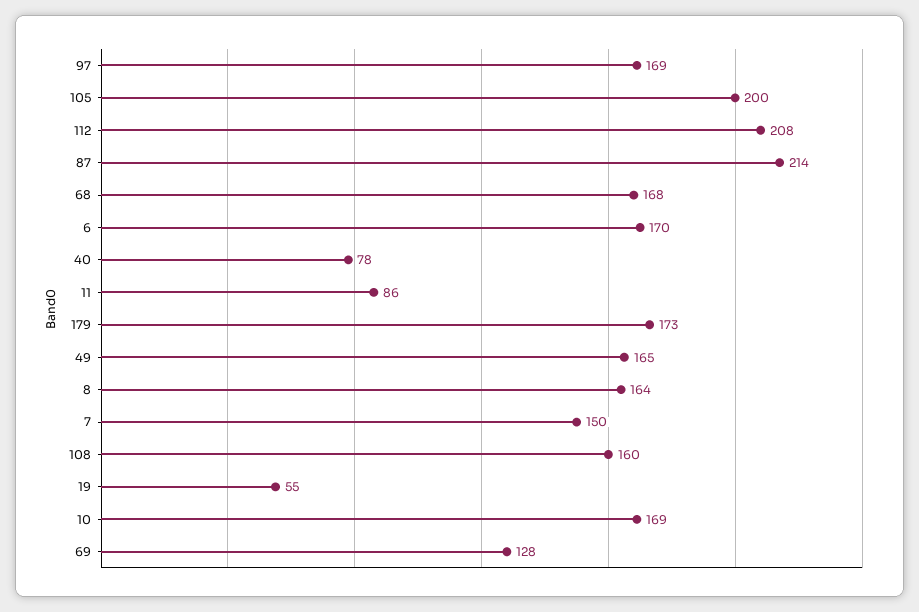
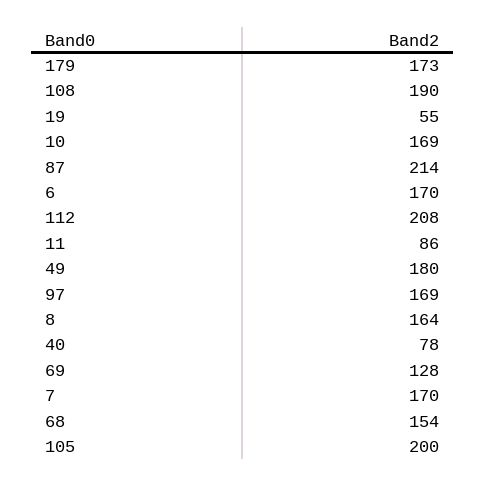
  {
    "97": 169,
    "105": 200,
    "112": 208,
    "87": 214,
-   "68": 168,
+   "68": 154,
    "6": 170,
    "40": 78,
    "11": 86,
    "179": 173,
-   "49": 165,
+   "49": 180,
    "8": 164,
-   "7": 150,
+   "7": 170,
-   "108": 160,
+   "108": 190,
    "19": 55,
    "10": 169,
    "69": 128
  }

